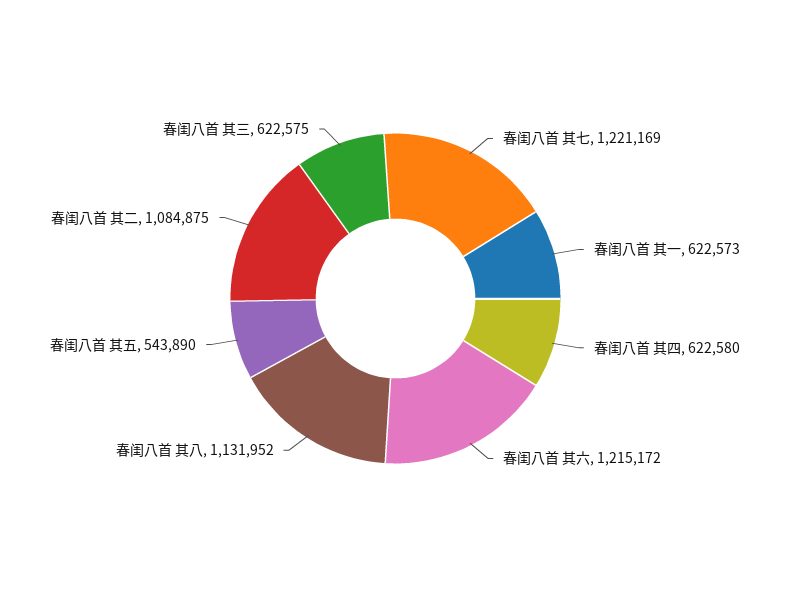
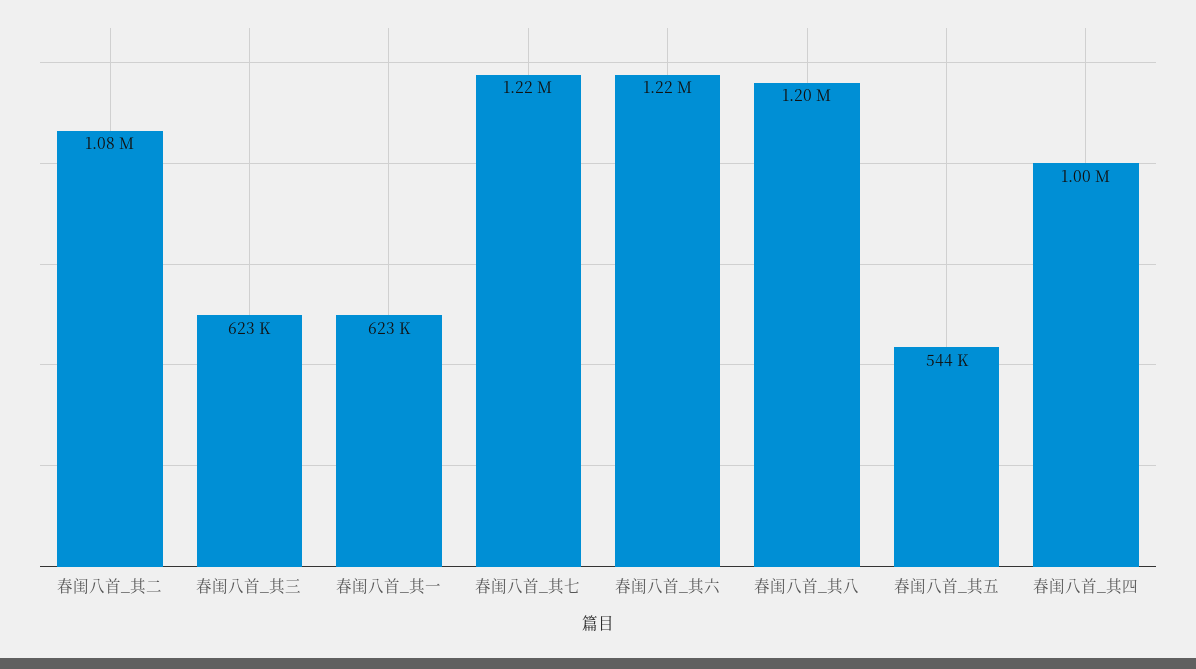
  {
    "春闺八首 其七": 1221169,
    "春闺八首 其一": 622573,
-   "春闺八首 其四": 622580,
+   "春闺八首 其四": 1000000,
    "春闺八首 其六": 1215172,
-   "春闺八首 其八": 1131952,
+   "春闺八首 其八": 1200000,
    "春闺八首 其五": 543890,
    "春闺八首 其二": 1084875,
    "春闺八首 其三": 622575
  }

